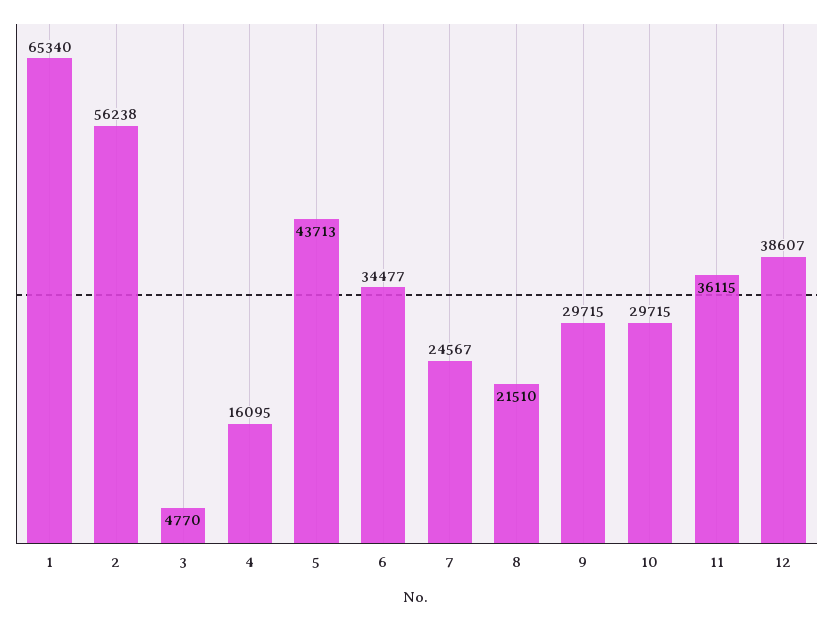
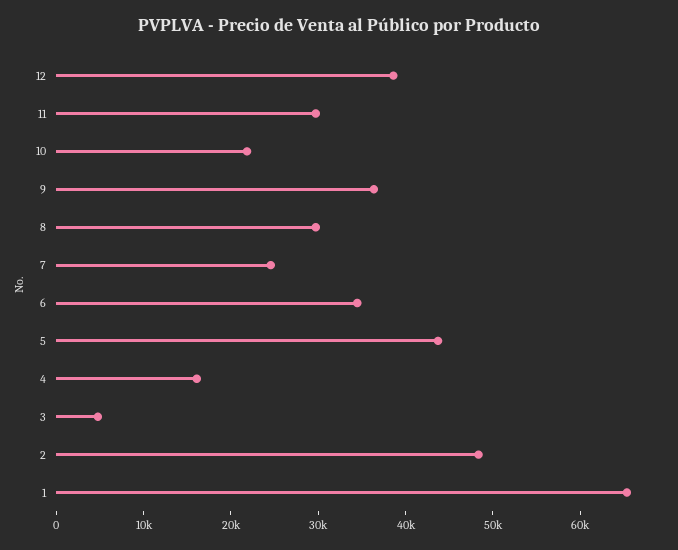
  {
    "1": 65340,
-   "2": 56238,
+   "2": 48000,
    "3": 4770,
    "4": 16095,
    "5": 43713,
    "6": 34477,
    "7": 24567,
-   "8": 21510,
+   "8": 30000,
-   "9": 29715,
+   "9": 36000,
-   "10": 29715,
+   "10": 22000,
-   "11": 36115,
+   "11": 30000,
    "12": 38607
  }

